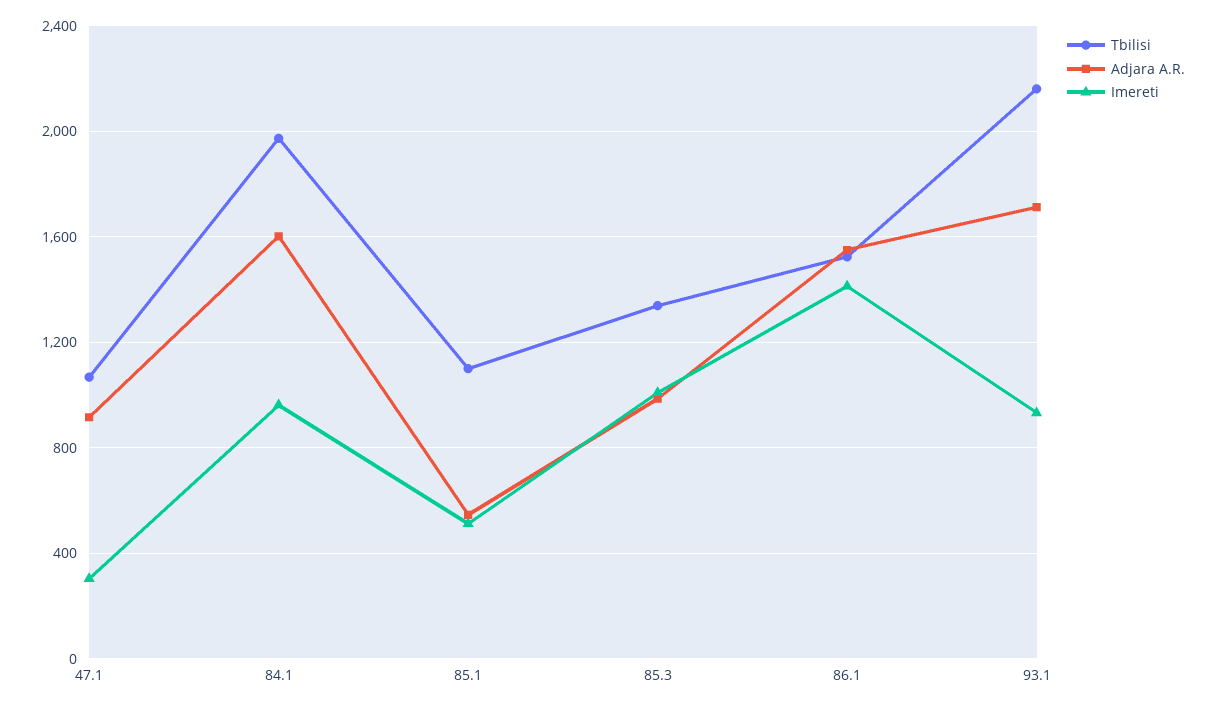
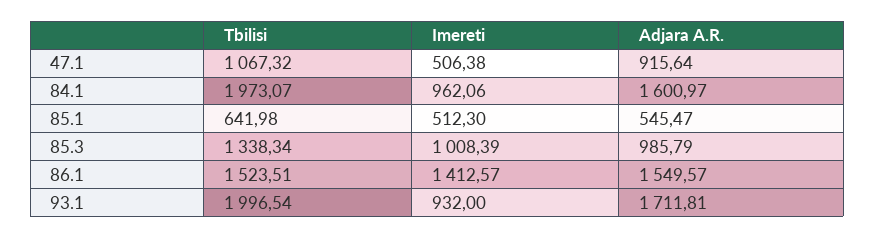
  {
    "Tbilisi": {
      "47.1": 1067.32,
      "84.1": 1973.07,
-     "85.1": 1100,
+     "85.1": 641.98,
      "85.3": 1338.34,
      "86.1": 1523.51,
-     "93.1": 2150
+     "93.1": 1996.54
    },
    "Adjara A.R.": {
      "47.1": 915.64,
      "84.1": 1600.97,
      "85.1": 545.47,
      "85.3": 985.79,
      "86.1": 1549.57,
      "93.1": 1711.81
    },
    "Imereti": {
-     "47.1": 300,
+     "47.1": 506.38,
      "84.1": 962.06,
      "85.1": 512.3,
      "85.3": 1008.39,
      "86.1": 1412.57,
      "93.1": 932
    }
  }

